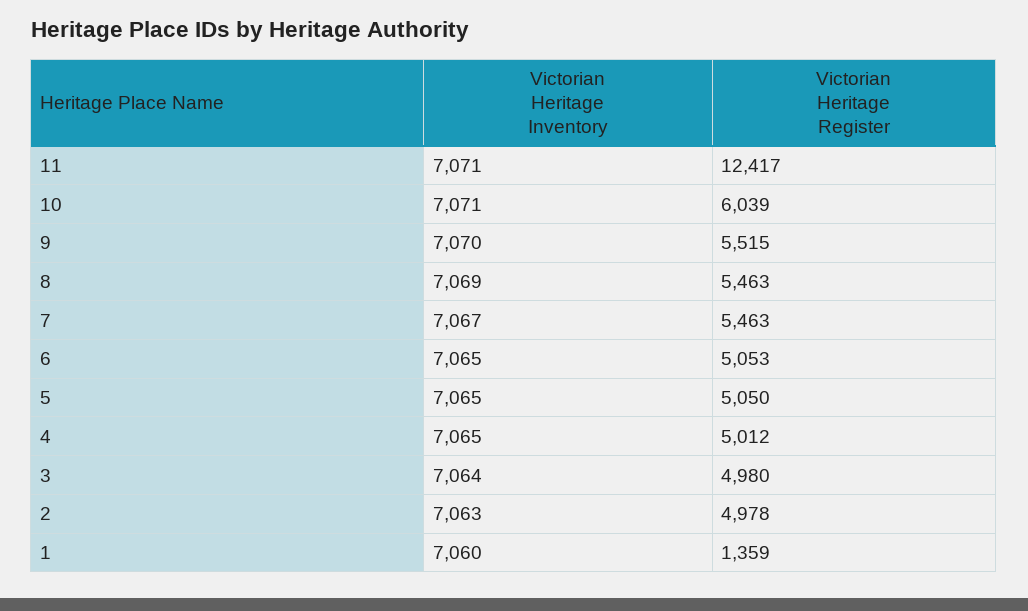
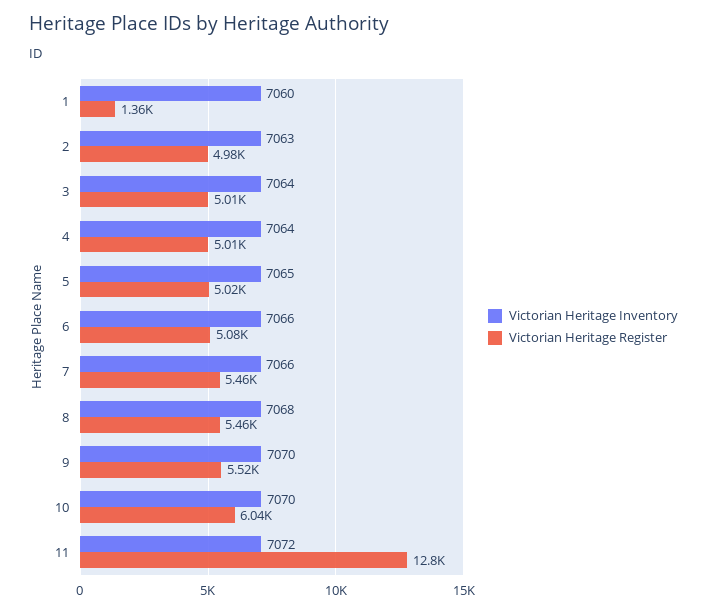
  {
    "Victorian Heritage Inventory": {
-     "11": 7071,
+     "11": 7072,
-     "10": 7071,
+     "10": 7070,
      "9": 7070,
-     "8": 7069,
+     "8": 7068,
-     "7": 7067,
+     "7": 7066,
-     "6": 7065,
+     "6": 7066,
      "5": 7065,
-     "4": 7065,
+     "4": 7064,
      "3": 7064,
      "2": 7063,
      "1": 7060
    },
    "Victorian Heritage Register": {
-     "11": 12417,
+     "11": 12800,
      "10": 6039,
      "9": 5515,
      "8": 5463,
      "7": 5463,
-     "6": 5053,
+     "6": 5080,
-     "5": 5050,
+     "5": 5020,
      "4": 5012,
-     "3": 4980,
+     "3": 5010,
      "2": 4978,
      "1": 1359
    }
  }

